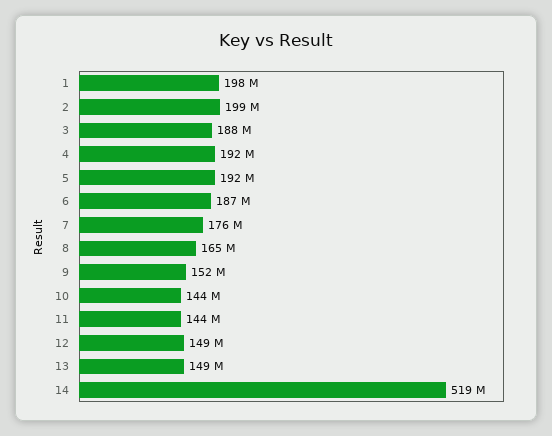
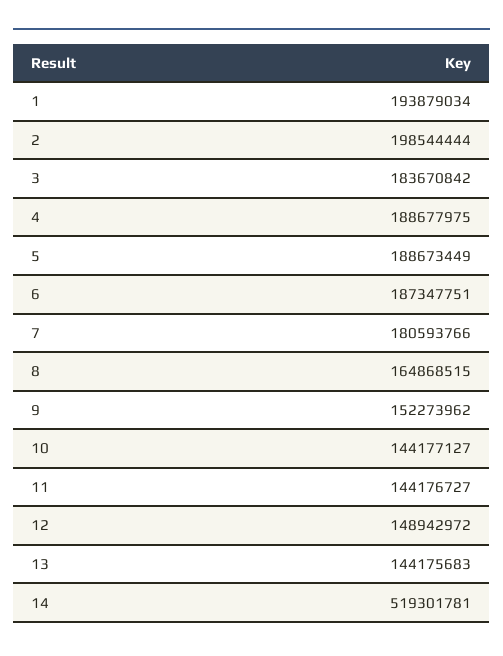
  {
-   "1": 198000000,
+   "1": 193879034,
    "2": 198544444,
-   "3": 188000000,
+   "3": 183670842,
-   "4": 192000000,
+   "4": 188677975,
-   "5": 192000000,
+   "5": 188673449,
    "6": 187347751,
-   "7": 176000000,
+   "7": 180593766,
    "8": 164868515,
    "9": 152273962,
    "10": 144177127,
    "11": 144176727,
    "12": 148942972,
-   "13": 149000000,
+   "13": 144175683,
    "14": 519301781
  }

